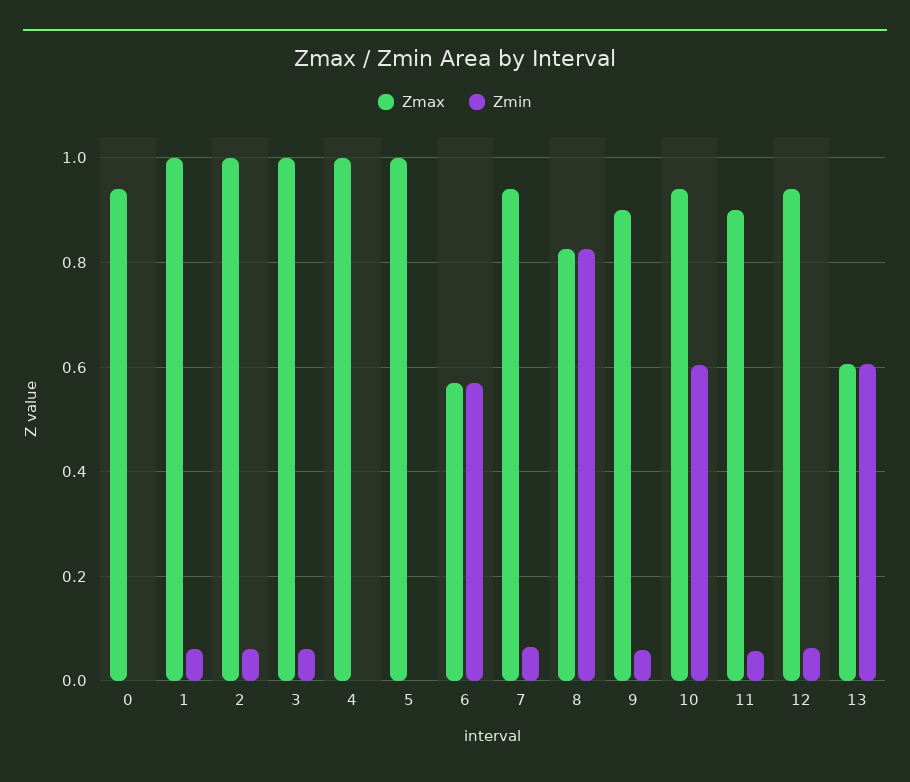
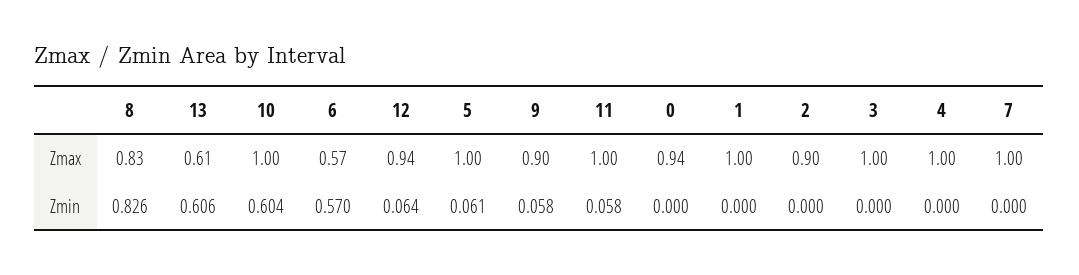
  {
    "Zmax": {
      "0": 0.94,
      "1": 1,
-     "2": 1,
+     "2": 0.9,
      "3": 1,
      "4": 1,
      "5": 1,
      "6": 0.57,
-     "7": 0.94,
+     "7": 1,
      "8": 0.83,
      "9": 0.9,
-     "10": 0.94,
+     "10": 1,
-     "11": 0.9,
+     "11": 1,
      "12": 0.94,
      "13": 0.61
    },
    "Zmin": {
      "0": 0,
-     "1": 0.06,
+     "1": 0,
-     "2": 0.06,
+     "2": 0,
-     "3": 0.06,
+     "3": 0,
      "4": 0,
-     "5": 0,
+     "5": 0.061,
      "6": 0.57,
-     "7": 0.06,
+     "7": 0,
      "8": 0.826,
      "9": 0.058,
      "10": 0.604,
      "11": 0.058,
      "12": 0.064,
      "13": 0.606
    }
  }

